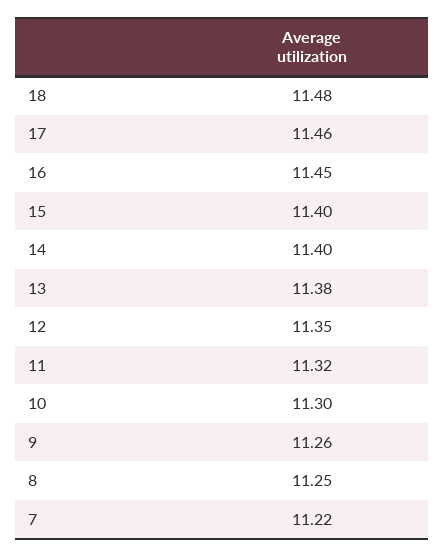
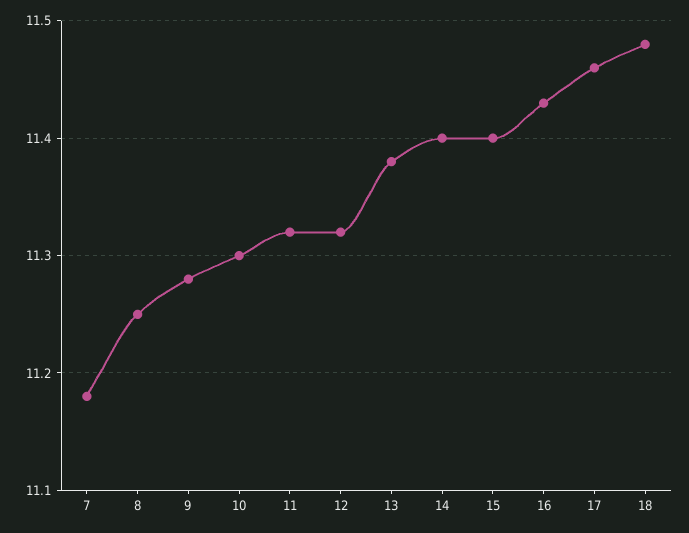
  {
    "18": 11.48,
    "17": 11.46,
-   "16": 11.45,
+   "16": 11.43,
    "15": 11.4,
    "14": 11.4,
    "13": 11.38,
-   "12": 11.35,
+   "12": 11.32,
    "11": 11.32,
    "10": 11.3,
-   "9": 11.26,
+   "9": 11.28,
    "8": 11.25,
-   "7": 11.22
+   "7": 11.18
  }

